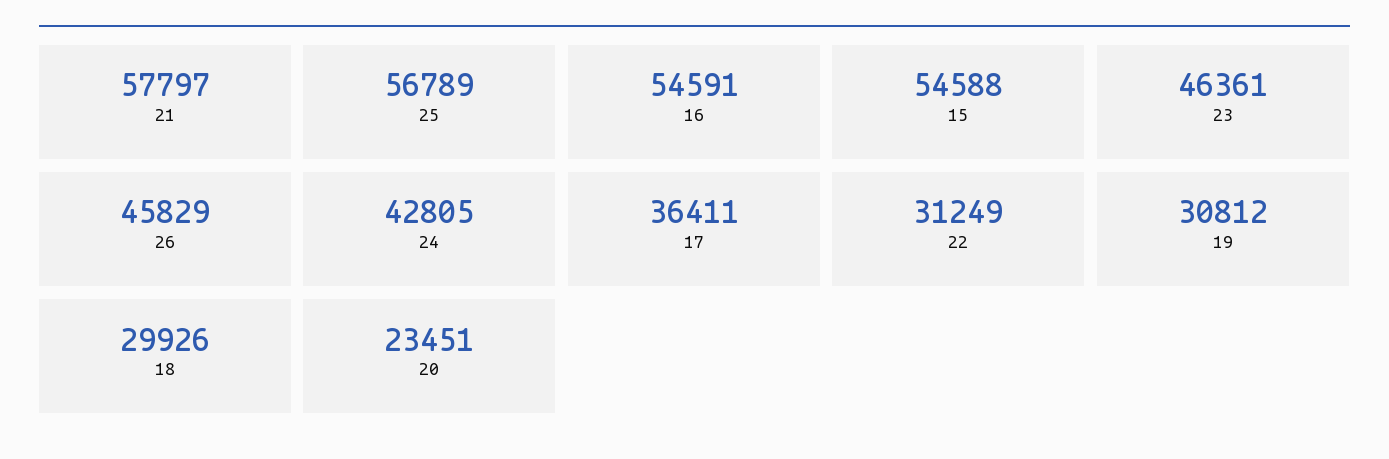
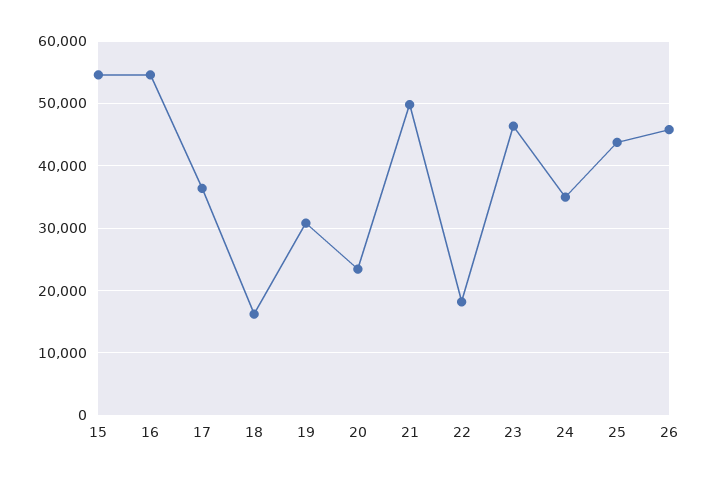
  {
-   "21": 57797,
+   "21": 50000,
-   "25": 56789,
+   "25": 44000,
    "16": 54591,
    "15": 54588,
    "23": 46361,
    "26": 45829,
-   "24": 42805,
+   "24": 35000,
    "17": 36411,
-   "22": 31249,
+   "22": 18000,
    "19": 30812,
-   "18": 29926,
+   "18": 16000,
    "20": 23451
  }

